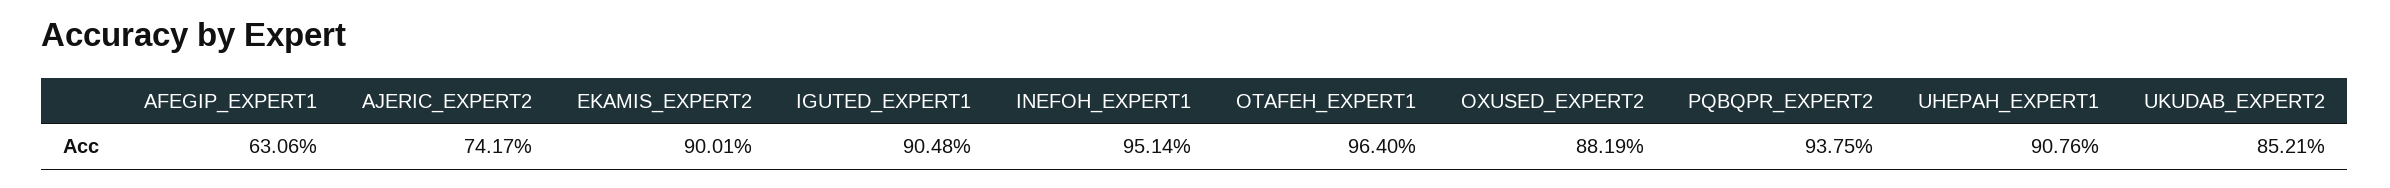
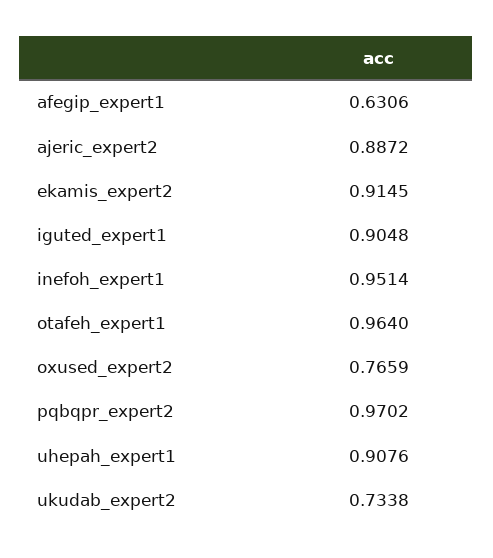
  {
    "AFEGIP_EXPERT1": 0.6306,
-   "AJERIC_EXPERT2": 0.7417,
+   "AJERIC_EXPERT2": 0.8872,
-   "EKAMIS_EXPERT2": 0.9001,
+   "EKAMIS_EXPERT2": 0.9145,
    "IGUTED_EXPERT1": 0.9048,
    "INEFOH_EXPERT1": 0.9514,
    "OTAFEH_EXPERT1": 0.964,
-   "OXUSED_EXPERT2": 0.8819,
+   "OXUSED_EXPERT2": 0.7659,
-   "PQBQPR_EXPERT2": 0.9375,
+   "PQBQPR_EXPERT2": 0.9702,
    "UHEPAH_EXPERT1": 0.9076,
-   "UKUDAB_EXPERT2": 0.8521
+   "UKUDAB_EXPERT2": 0.7338
  }

